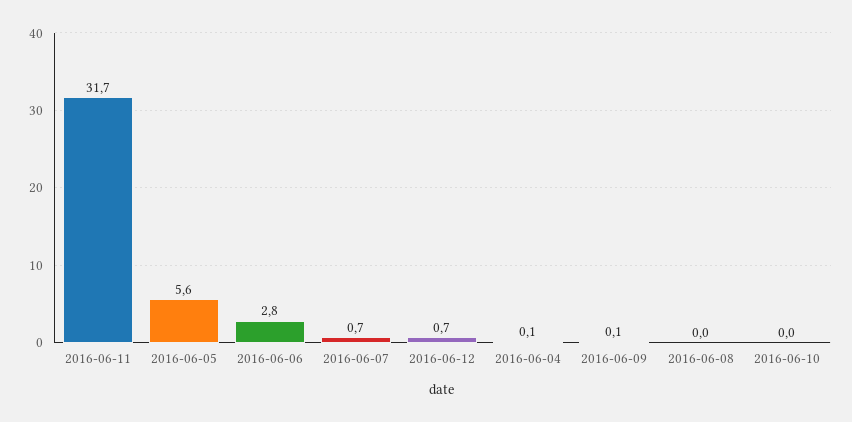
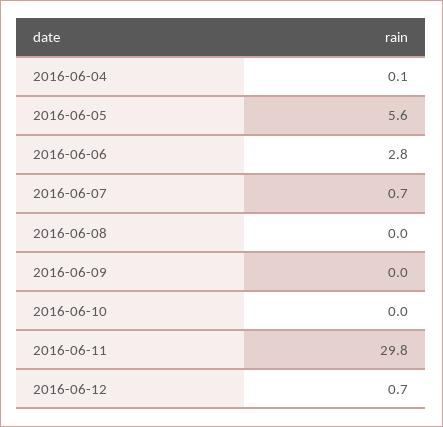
  {
-   "2016-06-11": 31.7,
+   "2016-06-11": 29.8,
    "2016-06-05": 5.6,
    "2016-06-06": 2.8,
    "2016-06-07": 0.7,
    "2016-06-12": 0.7,
    "2016-06-04": 0.1,
-   "2016-06-09": 0.1,
+   "2016-06-09": 0,
    "2016-06-08": 0,
    "2016-06-10": 0
  }

